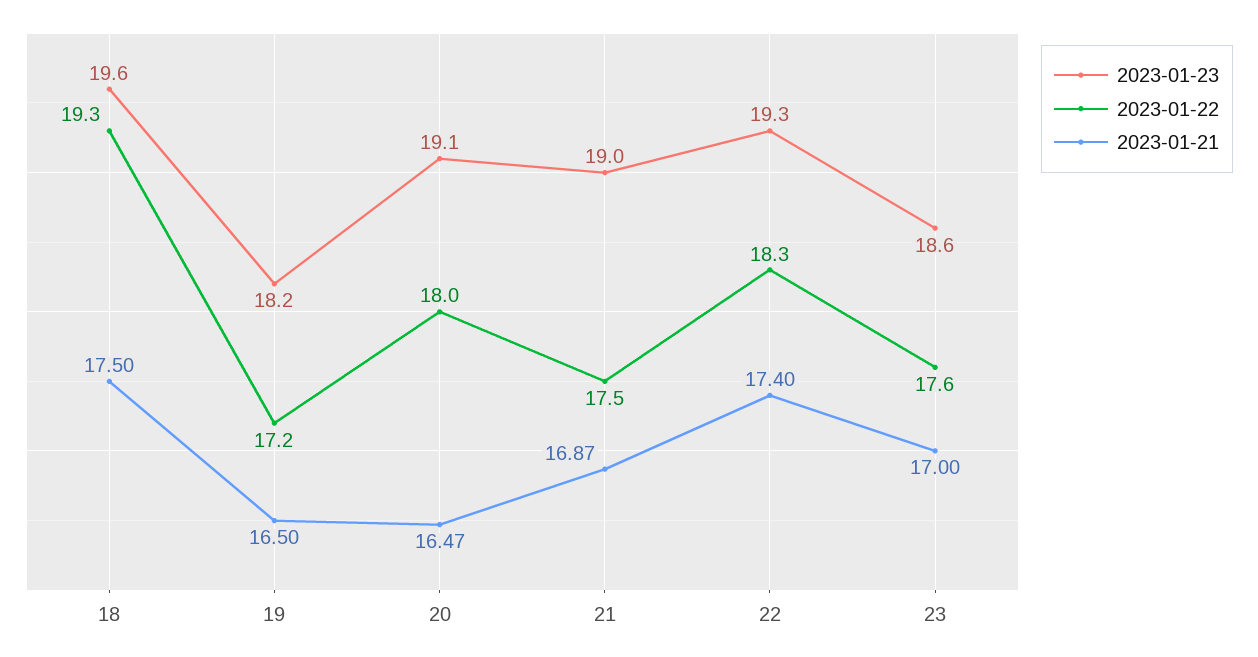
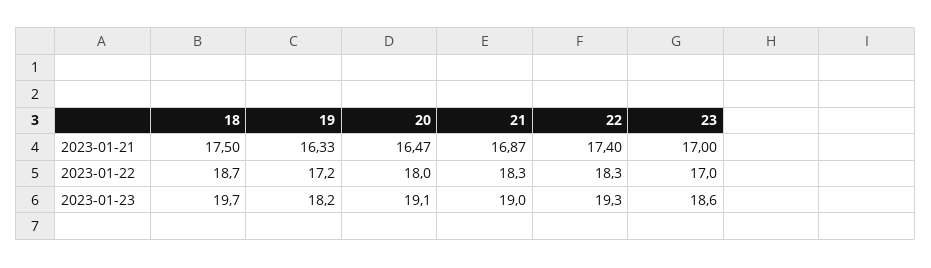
  {
    "2023-01-23": {
-     "18": 19.6,
+     "18": 19.7,
      "19": 18.2,
      "20": 19.1,
      "21": 19,
      "22": 19.3,
      "23": 18.6
    },
    "2023-01-22": {
-     "18": 19.3,
+     "18": 18.7,
      "19": 17.2,
      "20": 18,
-     "21": 17.5,
+     "21": 18.3,
      "22": 18.3,
-     "23": 17.6
+     "23": 17
    },
    "2023-01-21": {
      "18": 17.5,
-     "19": 16.5,
+     "19": 16.33,
      "20": 16.47,
      "21": 16.87,
      "22": 17.4,
      "23": 17
    }
  }

